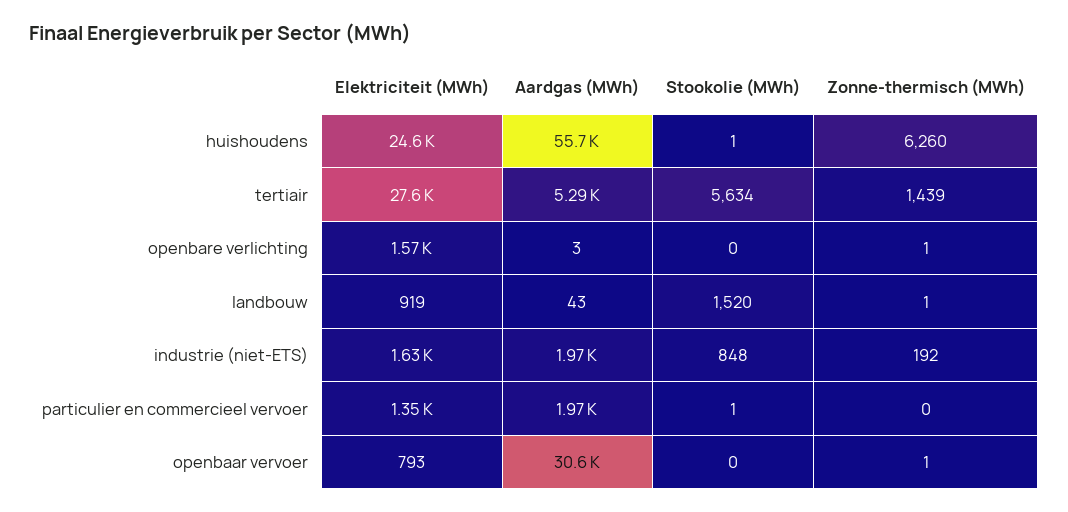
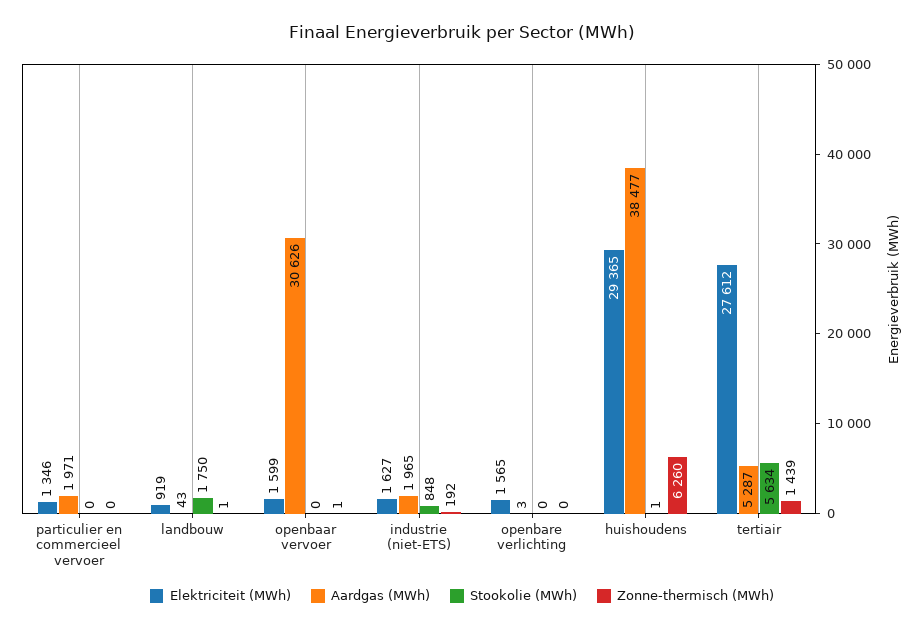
  {
    "Elektriciteit (MWh)": {
-     "huishoudens": 24600,
+     "huishoudens": 29365,
      "tertiair": 27612,
      "openbare verlichting": 1565,
      "landbouw": 919,
      "industrie (niet-ETS)": 1627,
      "particulier en commercieel vervoer": 1346,
-     "openbaar vervoer": 793
+     "openbaar vervoer": 1599
    },
    "Aardgas (MWh)": {
-     "huishoudens": 55700,
+     "huishoudens": 38477,
      "tertiair": 5287,
      "openbare verlichting": 3,
      "landbouw": 43,
      "industrie (niet-ETS)": 1965,
      "particulier en commercieel vervoer": 1971,
      "openbaar vervoer": 30626
    },
    "Stookolie (MWh)": {
      "huishoudens": 1,
      "tertiair": 5634,
      "openbare verlichting": 0,
-     "landbouw": 1520,
+     "landbouw": 1750,
      "industrie (niet-ETS)": 848,
-     "particulier en commercieel vervoer": 1,
+     "particulier en commercieel vervoer": 0,
      "openbaar vervoer": 0
    },
    "Zonne-thermisch (MWh)": {
      "huishoudens": 6260,
      "tertiair": 1439,
-     "openbare verlichting": 1,
+     "openbare verlichting": 0,
      "landbouw": 1,
      "industrie (niet-ETS)": 192,
      "particulier en commercieel vervoer": 0,
      "openbaar vervoer": 1
    }
  }

